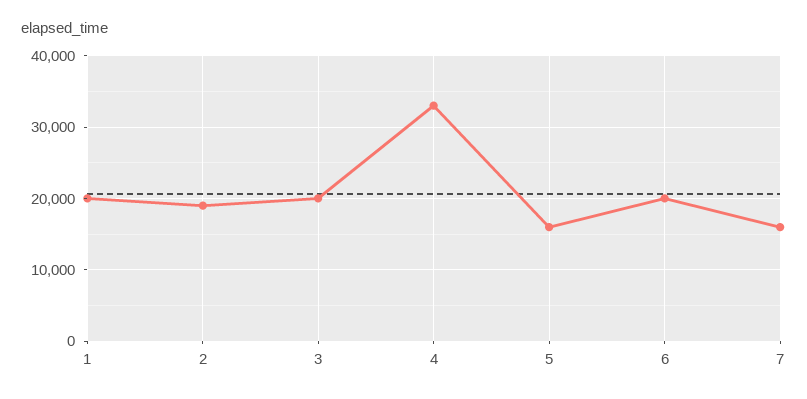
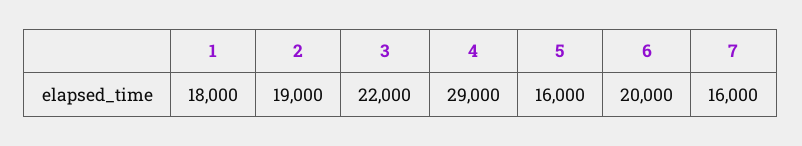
  {
-   "1": 20000,
+   "1": 18000,
    "2": 19000,
-   "3": 20000,
+   "3": 22000,
-   "4": 33000,
+   "4": 29000,
    "5": 16000,
    "6": 20000,
    "7": 16000
  }

